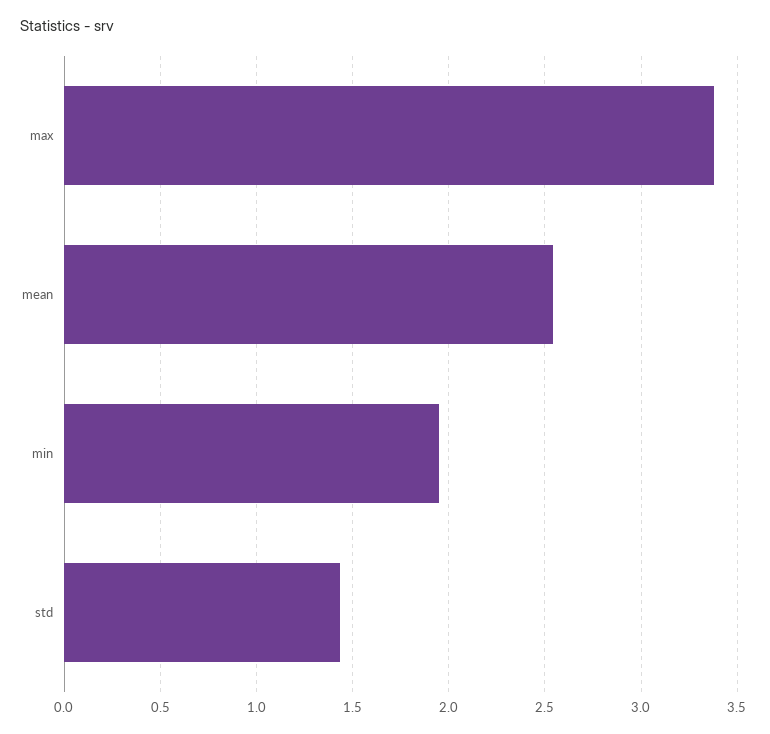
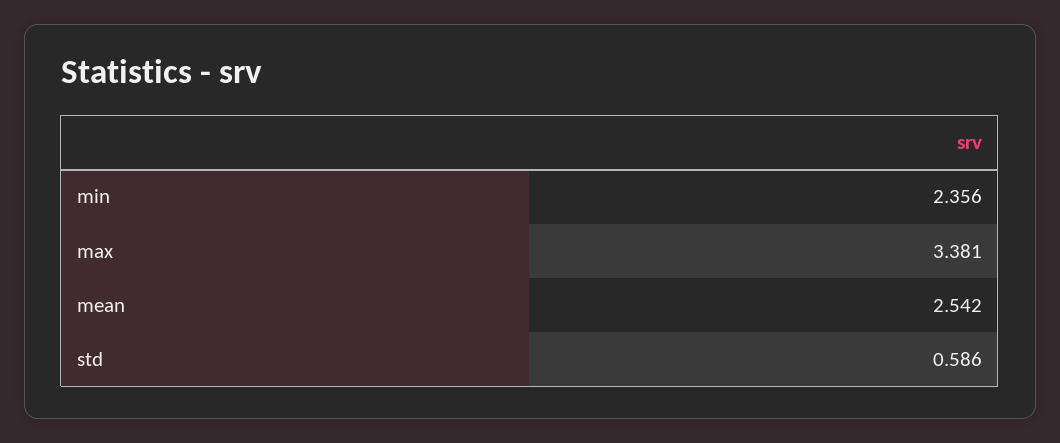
  {
    "max": 3.381,
    "mean": 2.542,
-   "min": 1.95,
+   "min": 2.356,
-   "std": 1.45
+   "std": 0.586
  }

